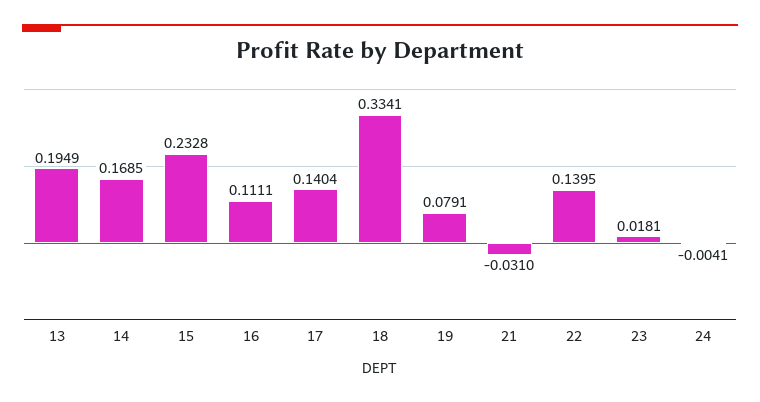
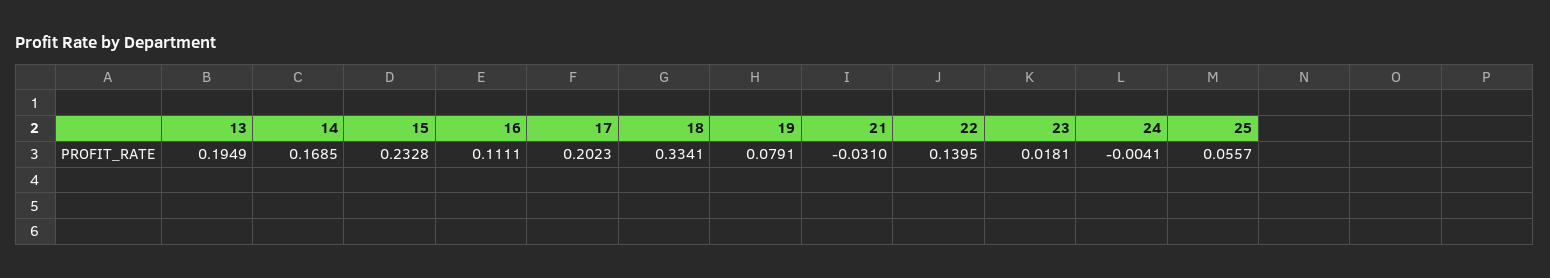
  {
    "13": 0.1949,
    "14": 0.1685,
    "15": 0.2328,
    "16": 0.1111,
-   "17": 0.1404,
+   "17": 0.2023,
    "18": 0.3341,
    "19": 0.0791,
    "21": -0.031,
    "22": 0.1395,
    "23": 0.0181,
-   "24": -0.0041
+   "24": -0.0041,
+   "25": 0.0557
  }

